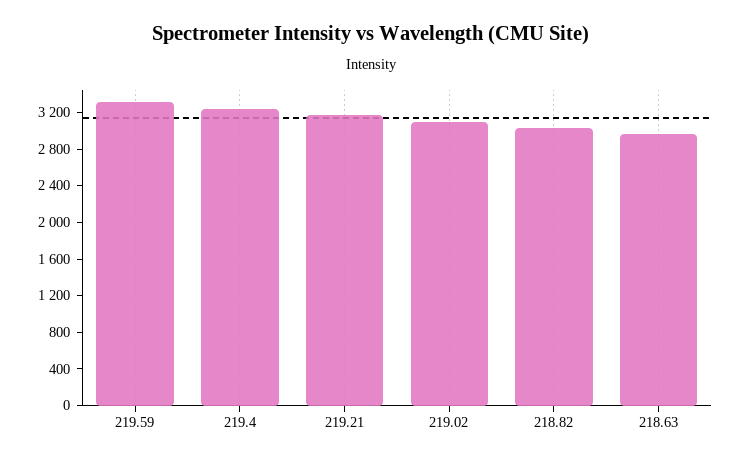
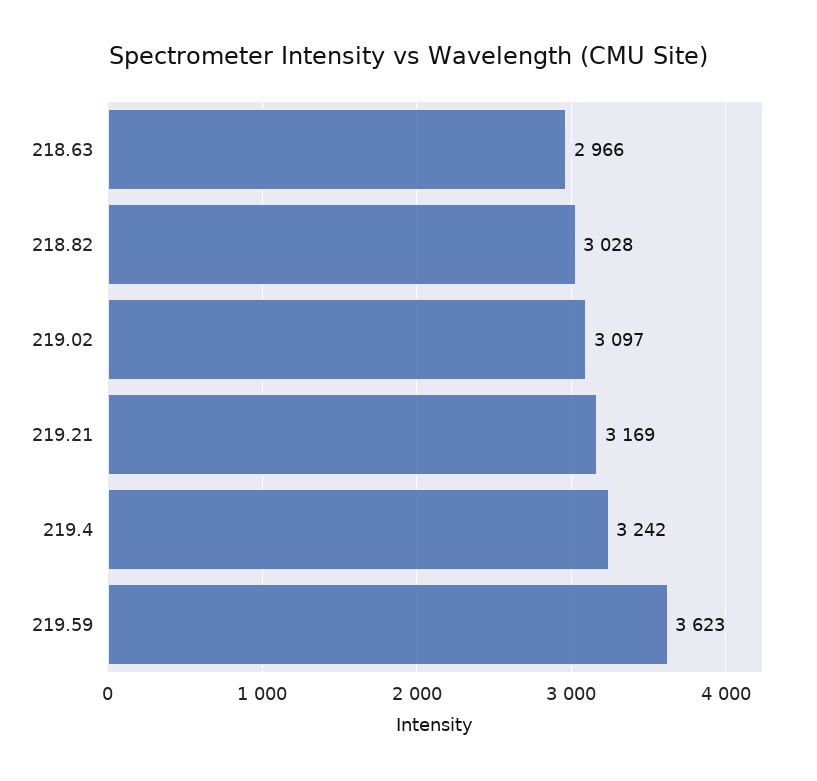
  {
-   "219.59": 3300,
+   "219.59": 3623,
    "219.4": 3242,
    "219.21": 3169,
    "219.02": 3097,
    "218.82": 3028,
    "218.63": 2966
  }

